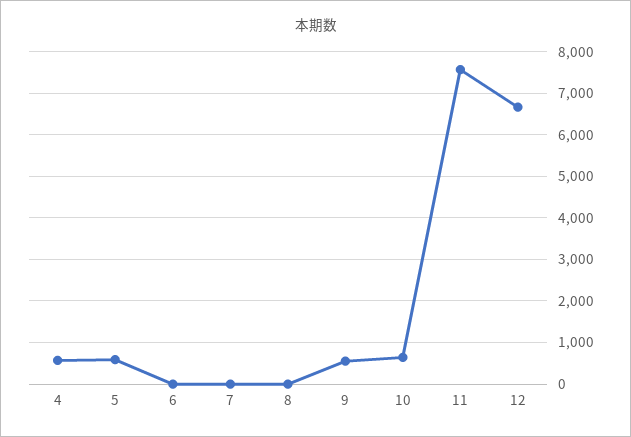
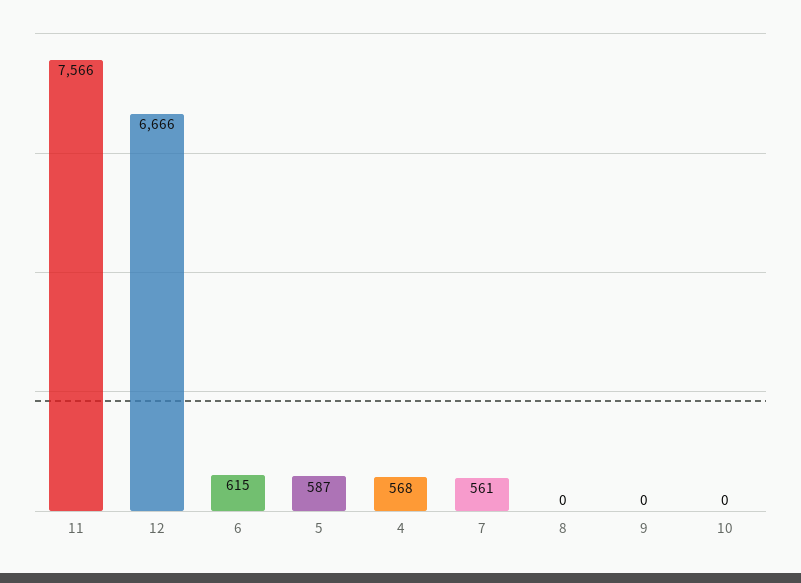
  {
    "4": 568,
    "5": 587,
-   "6": 0,
+   "6": 615,
-   "7": 0,
+   "7": 561,
    "8": 0,
-   "9": 600,
+   "9": 0,
-   "10": 600,
+   "10": 0,
    "11": 7566,
    "12": 6666
  }

